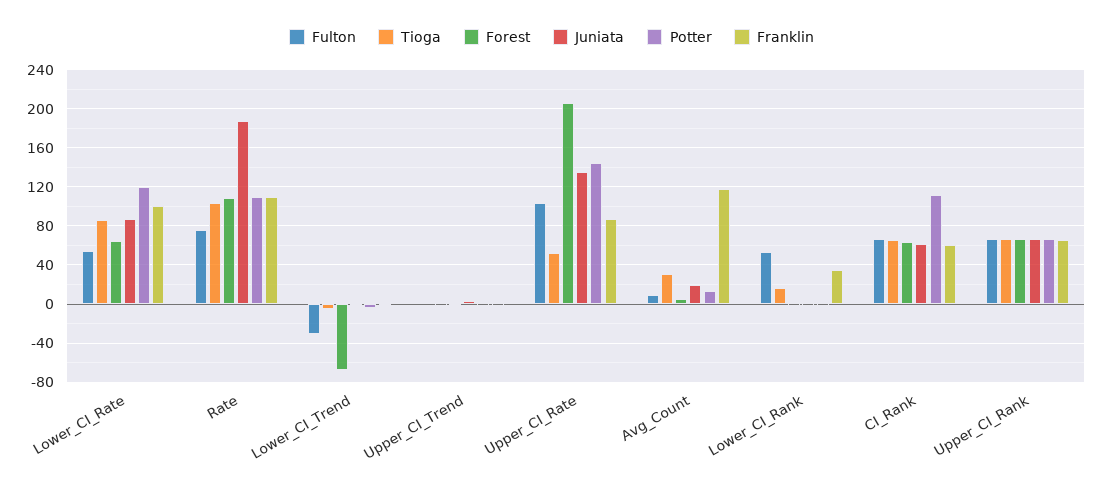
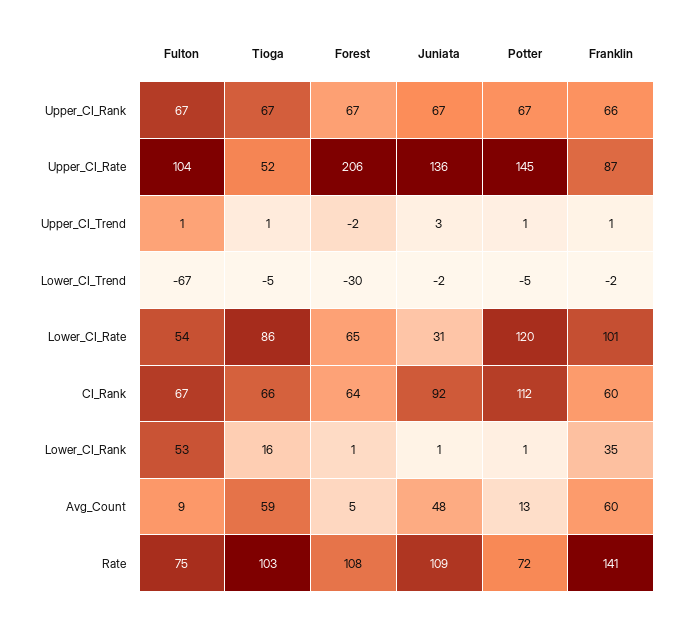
  {
    "Fulton": {
      "Lower_CI_Rate": 54,
      "Rate": 75,
-     "Lower_CI_Trend": -30,
+     "Lower_CI_Trend": -67,
      "Upper_CI_Trend": 1,
      "Upper_CI_Rate": 104,
      "Avg_Count": 9,
      "Lower_CI_Rank": 53,
      "CI_Rank": 67,
      "Upper_CI_Rank": 67
    },
    "Tioga": {
      "Lower_CI_Rate": 86,
      "Rate": 103,
      "Lower_CI_Trend": -5,
      "Upper_CI_Trend": 1,
      "Upper_CI_Rate": 52,
-     "Avg_Count": 30,
+     "Avg_Count": 59,
      "Lower_CI_Rank": 16,
      "CI_Rank": 66,
      "Upper_CI_Rank": 67
    },
    "Forest": {
      "Lower_CI_Rate": 65,
      "Rate": 108,
-     "Lower_CI_Trend": -70,
+     "Lower_CI_Trend": -30,
      "Upper_CI_Trend": -2,
      "Upper_CI_Rate": 206,
      "Avg_Count": 5,
      "Lower_CI_Rank": 1,
      "CI_Rank": 64,
      "Upper_CI_Rank": 67
    },
    "Juniata": {
-     "Lower_CI_Rate": 90,
+     "Lower_CI_Rate": 31,
-     "Rate": 190,
+     "Rate": 109,
      "Lower_CI_Trend": -2,
      "Upper_CI_Trend": 3,
      "Upper_CI_Rate": 136,
-     "Avg_Count": 20,
+     "Avg_Count": 48,
      "Lower_CI_Rank": 1,
-     "CI_Rank": 60,
+     "CI_Rank": 92,
      "Upper_CI_Rank": 67
    },
    "Potter": {
      "Lower_CI_Rate": 120,
-     "Rate": 110,
+     "Rate": 72,
      "Lower_CI_Trend": -5,
      "Upper_CI_Trend": 1,
      "Upper_CI_Rate": 145,
      "Avg_Count": 13,
      "Lower_CI_Rank": 1,
      "CI_Rank": 112,
      "Upper_CI_Rank": 67
    },
    "Franklin": {
      "Lower_CI_Rate": 101,
-     "Rate": 110,
+     "Rate": 141,
      "Lower_CI_Trend": -2,
      "Upper_CI_Trend": 1,
      "Upper_CI_Rate": 87,
-     "Avg_Count": 120,
+     "Avg_Count": 60,
      "Lower_CI_Rank": 35,
      "CI_Rank": 60,
      "Upper_CI_Rank": 66
    }
  }

